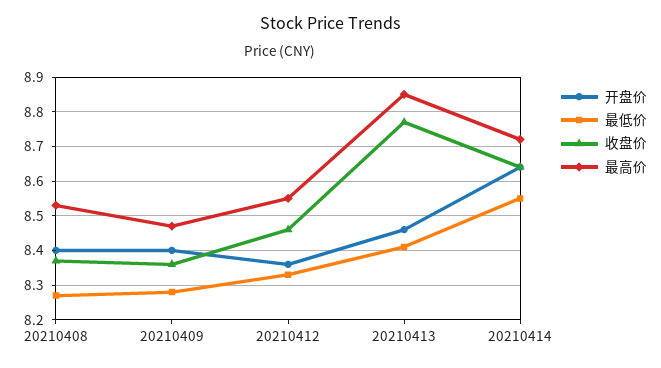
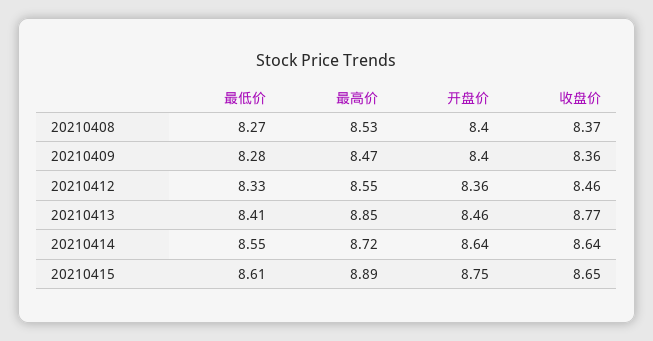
  {
    "开盘价": {
      "20210408": 8.4,
      "20210409": 8.4,
      "20210412": 8.36,
      "20210413": 8.46,
-     "20210414": 8.64
+     "20210414": 8.64,
+     "20210415": 8.75
    },
    "最低价": {
      "20210408": 8.27,
      "20210409": 8.28,
      "20210412": 8.33,
      "20210413": 8.41,
-     "20210414": 8.55
+     "20210414": 8.55,
+     "20210415": 8.61
    },
    "收盘价": {
      "20210408": 8.37,
      "20210409": 8.36,
      "20210412": 8.46,
      "20210413": 8.77,
-     "20210414": 8.64
+     "20210414": 8.64,
+     "20210415": 8.65
    },
    "最高价": {
      "20210408": 8.53,
      "20210409": 8.47,
      "20210412": 8.55,
      "20210413": 8.85,
-     "20210414": 8.72
+     "20210414": 8.72,
+     "20210415": 8.89
    }
  }

